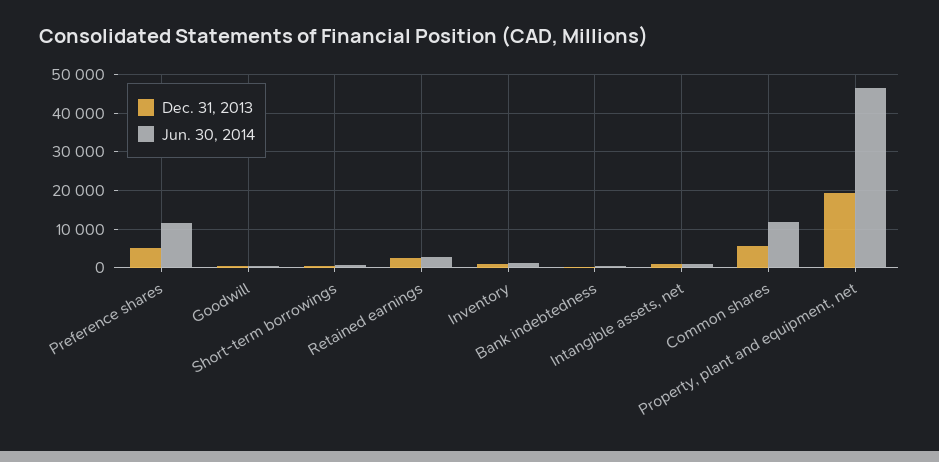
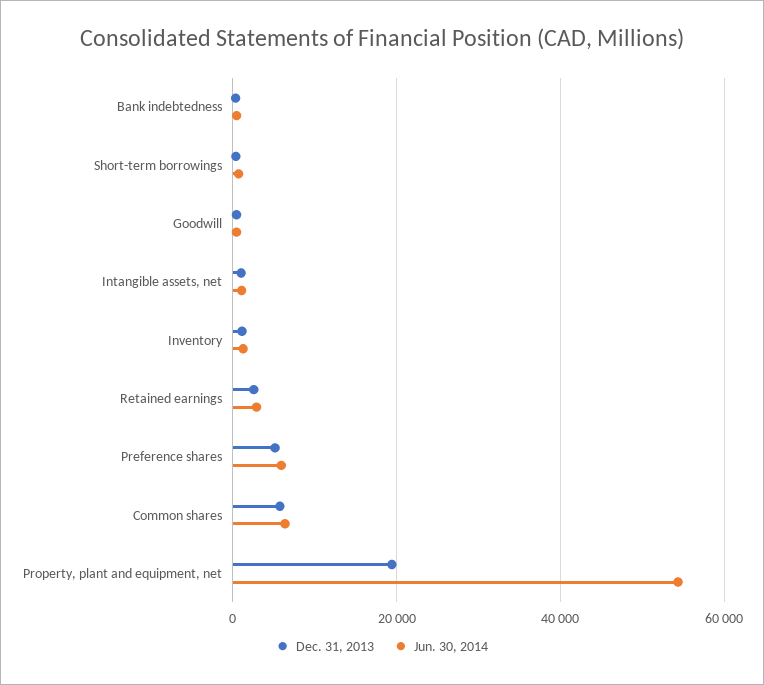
  {
    "Dec. 31, 2013": {
      "Preference shares": 6000,
      "Goodwill": 0,
      "Short-term borrowings": 0,
      "Retained earnings": 2000,
      "Inventory": 2000,
      "Bank indebtedness": 0,
      "Intangible assets, net": 2000,
      "Common shares": 6000,
      "Property, plant and equipment, net": 20000
    },
    "Jun. 30, 2014": {
-     "Preference shares": 12000,
+     "Preference shares": 6000,
      "Goodwill": 0,
      "Short-term borrowings": 0,
      "Retained earnings": 2000,
      "Inventory": 2000,
      "Bank indebtedness": 0,
      "Intangible assets, net": 2000,
-     "Common shares": 12000,
+     "Common shares": 6000,
-     "Property, plant and equipment, net": 46000
+     "Property, plant and equipment, net": 54000
    }
  }

